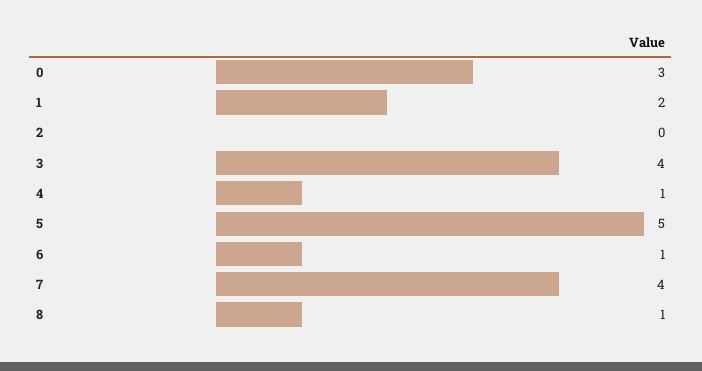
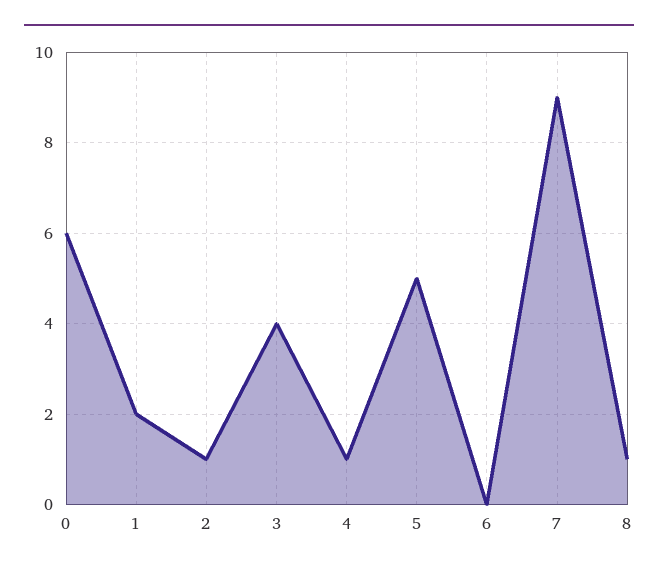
  {
-   "0": 3,
+   "0": 6,
    "1": 2,
-   "2": 0,
+   "2": 1,
    "3": 4,
    "4": 1,
    "5": 5,
-   "6": 1,
+   "6": 0,
-   "7": 4,
+   "7": 9,
    "8": 1
  }

